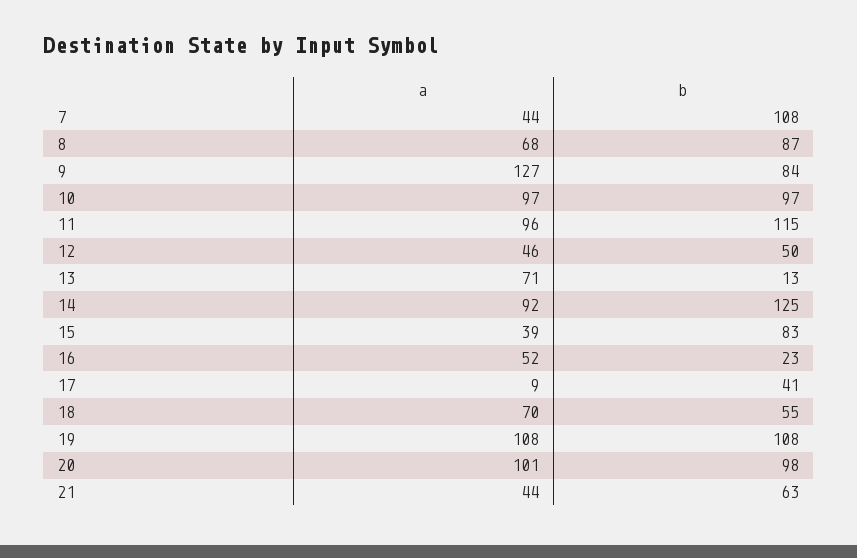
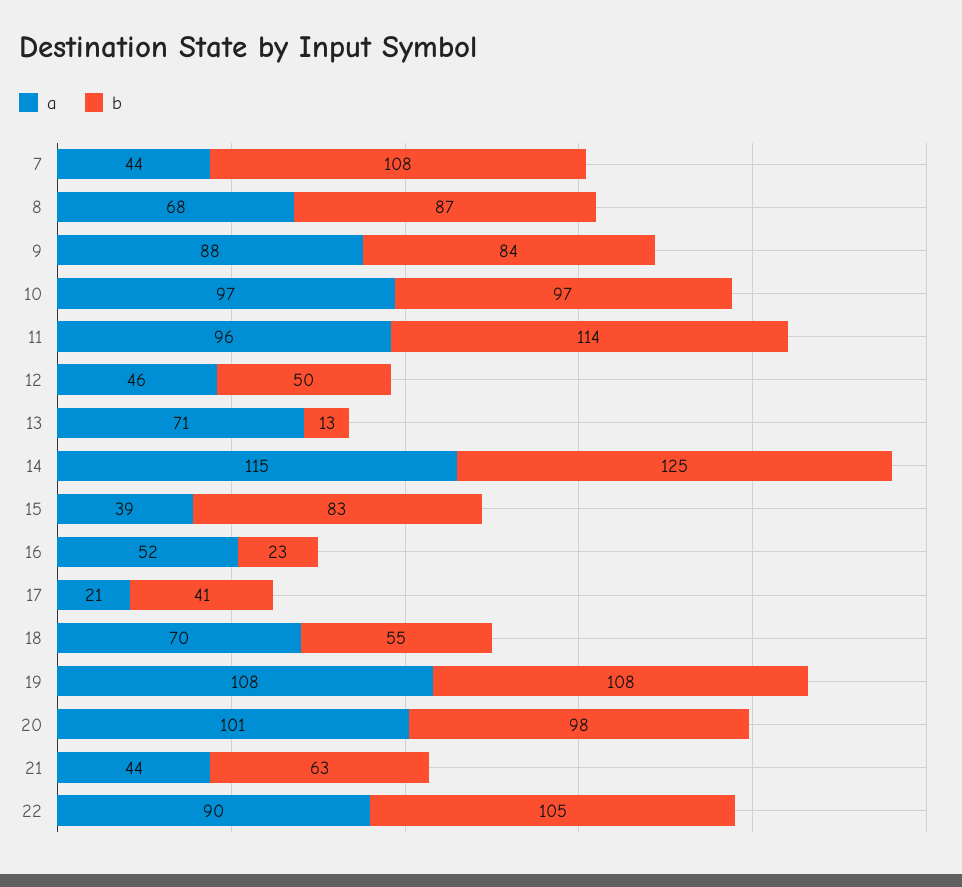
  {
    "a": {
      "7": 44,
      "8": 68,
-     "9": 127,
+     "9": 88,
      "10": 97,
      "11": 96,
      "12": 46,
      "13": 71,
-     "14": 92,
+     "14": 115,
      "15": 39,
      "16": 52,
-     "17": 9,
+     "17": 21,
      "18": 70,
      "19": 108,
      "20": 101,
-     "21": 44
+     "21": 44,
+     "22": 90
    },
    "b": {
      "7": 108,
      "8": 87,
      "9": 84,
      "10": 97,
-     "11": 115,
+     "11": 114,
      "12": 50,
      "13": 13,
      "14": 125,
      "15": 83,
      "16": 23,
      "17": 41,
      "18": 55,
      "19": 108,
      "20": 98,
-     "21": 63
+     "21": 63,
+     "22": 105
    }
  }

